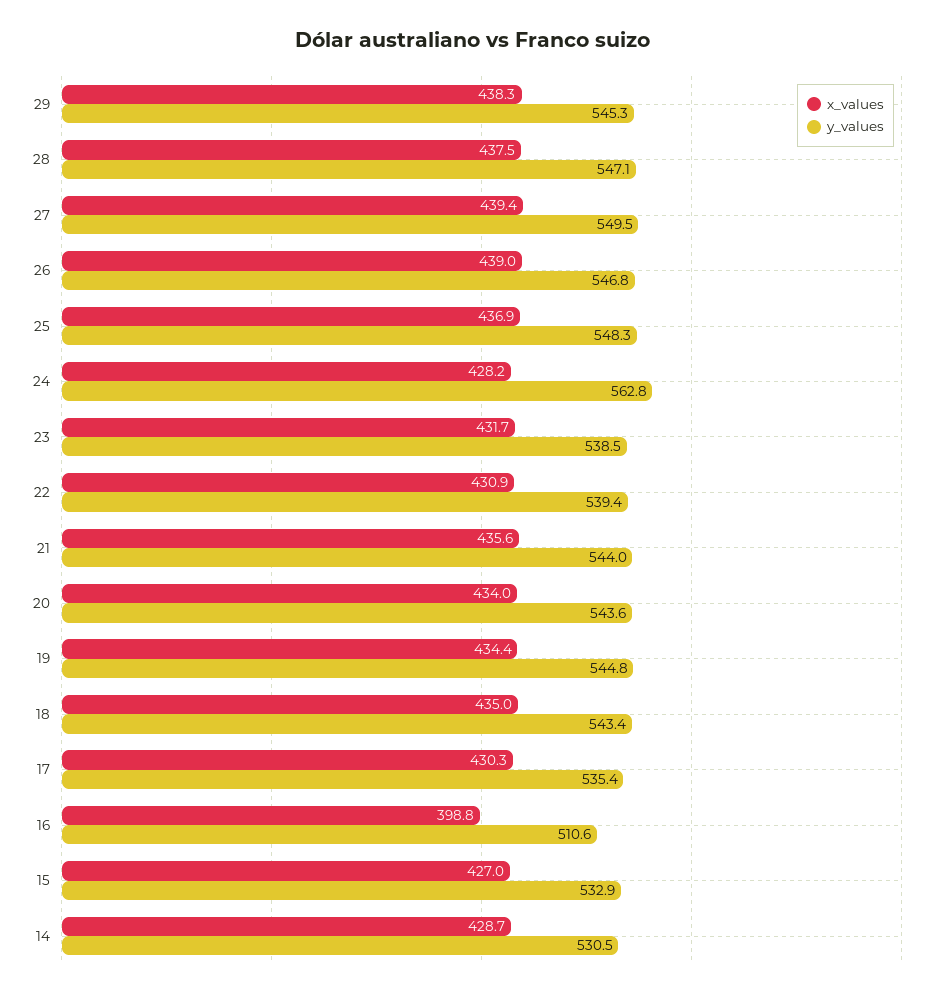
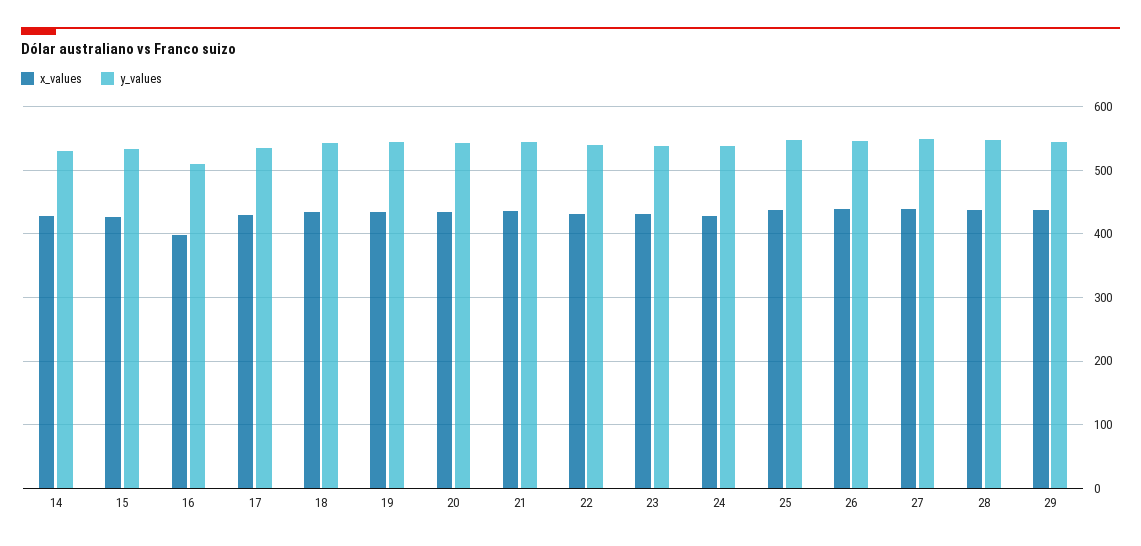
  {
    "x_values": {
      "29": 438.3,
      "28": 437.5,
      "27": 439.4,
      "26": 439,
      "25": 436.9,
      "24": 428.2,
      "23": 431.7,
      "22": 430.9,
      "21": 435.6,
      "20": 434,
      "19": 434.4,
      "18": 435,
      "17": 430.3,
      "16": 398.8,
      "15": 427,
      "14": 428.7
    },
    "y_values": {
      "29": 545.3,
      "28": 547.1,
      "27": 549.5,
      "26": 546.8,
      "25": 548.3,
-     "24": 562.8,
+     "24": 540,
      "23": 538.5,
      "22": 539.4,
      "21": 544,
      "20": 543.6,
      "19": 544.8,
      "18": 543.4,
      "17": 535.4,
      "16": 510.6,
      "15": 532.9,
      "14": 530.5
    }
  }

